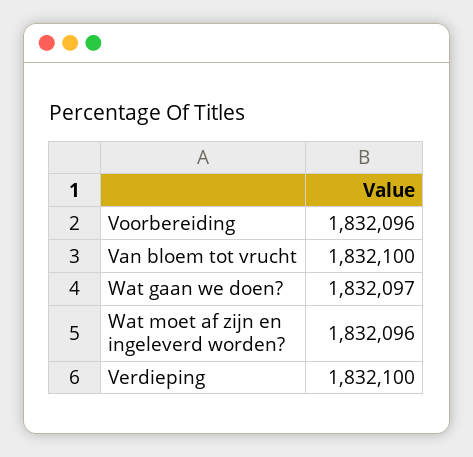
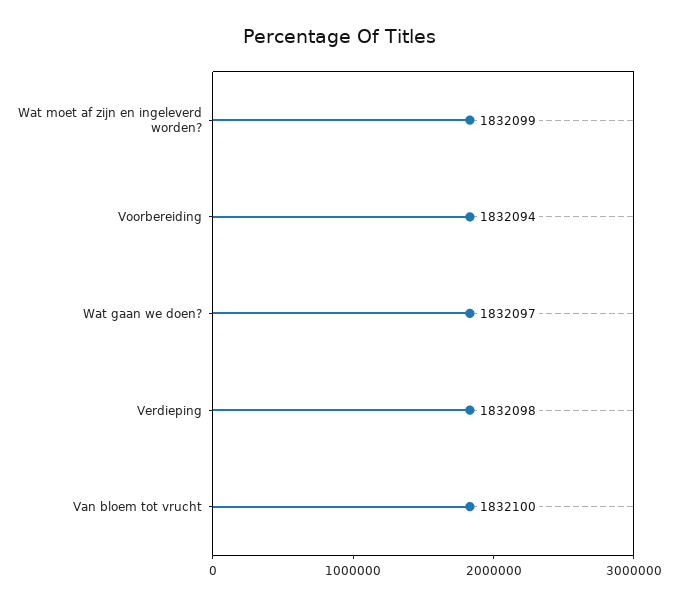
  {
-   "Voorbereiding": 1832096,
+   "Voorbereiding": 1832094,
    "Van bloem tot vrucht": 1832100,
    "Wat gaan we doen?": 1832097,
-   "Wat moet af zijn en ingeleverd worden?": 1832096,
+   "Wat moet af zijn en ingeleverd worden?": 1832099,
-   "Verdieping": 1832100
+   "Verdieping": 1832098
  }

